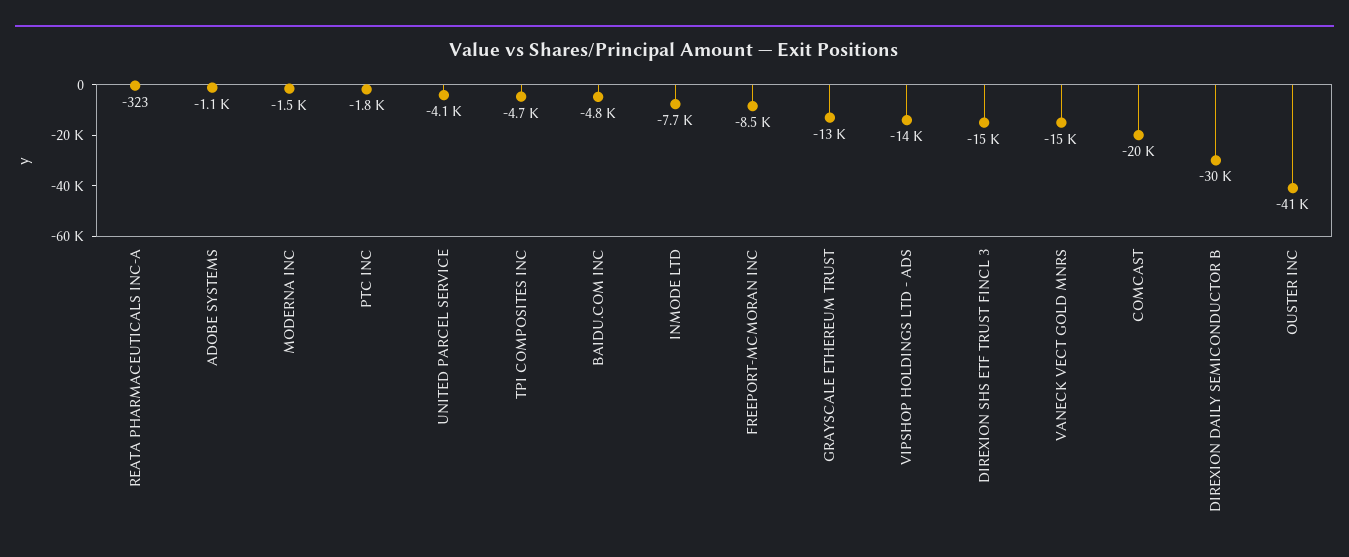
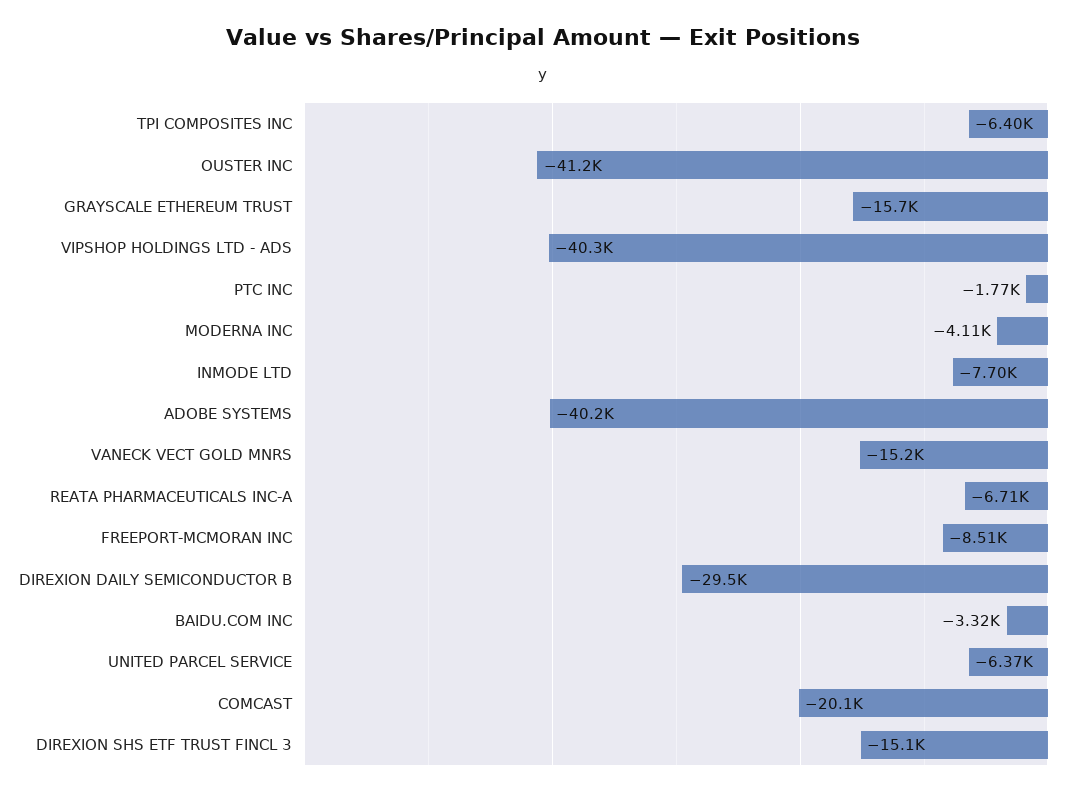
  {
-   "REATA PHARMACEUTICALS INC-A": -323,
+   "REATA PHARMACEUTICALS INC-A": -6710,
-   "ADOBE SYSTEMS": -1100,
+   "ADOBE SYSTEMS": -40200,
-   "MODERNA INC": -1500,
+   "MODERNA INC": -4110,
    "PTC INC": -1770,
-   "UNITED PARCEL SERVICE": -4100,
+   "UNITED PARCEL SERVICE": -6370,
-   "TPI COMPOSITES INC": -4700,
+   "TPI COMPOSITES INC": -6400,
-   "BAIDU.COM INC": -4800,
+   "BAIDU.COM INC": -3320,
    "INMODE LTD": -7700,
    "FREEPORT-MCMORAN INC": -8510,
-   "GRAYSCALE ETHEREUM TRUST": -13000,
+   "GRAYSCALE ETHEREUM TRUST": -15700,
-   "VIPSHOP HOLDINGS LTD - ADS": -14000,
+   "VIPSHOP HOLDINGS LTD - ADS": -40300,
    "DIREXION SHS ETF TRUST FINCL 3": -15100,
    "VANECK VECT GOLD MNRS": -15200,
    "COMCAST": -20100,
    "DIREXION DAILY SEMICONDUCTOR B": -29500,
    "OUSTER INC": -41200
  }

